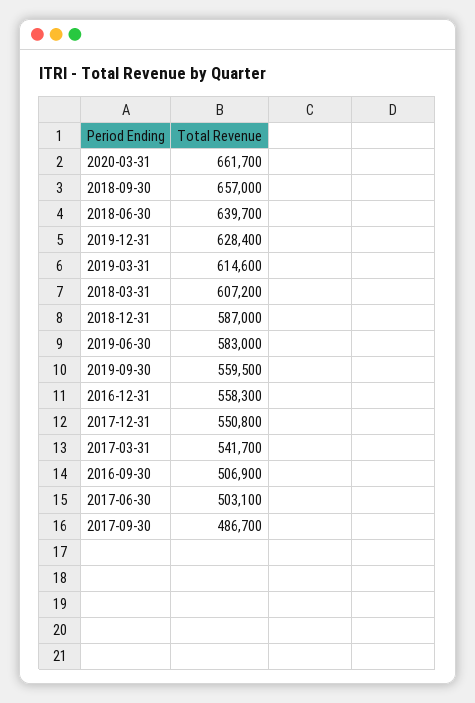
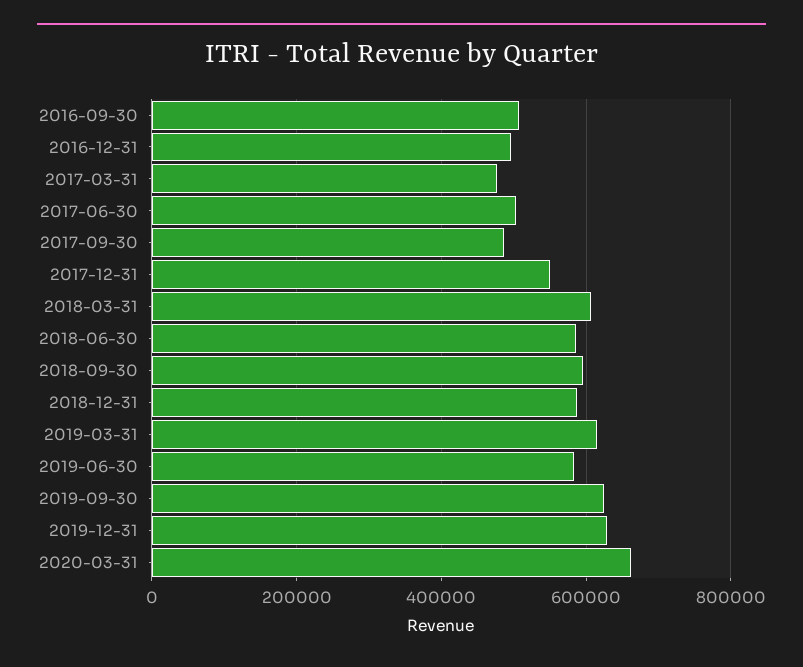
  {
    "2020-03-31": 661700,
-   "2018-09-30": 657000,
+   "2018-09-30": 600000,
-   "2018-06-30": 639700,
+   "2018-06-30": 580000,
    "2019-12-31": 628400,
    "2019-03-31": 614600,
    "2018-03-31": 607200,
    "2018-12-31": 587000,
    "2019-06-30": 583000,
-   "2019-09-30": 559500,
+   "2019-09-30": 620000,
-   "2016-12-31": 558300,
+   "2016-12-31": 500000,
    "2017-12-31": 550800,
-   "2017-03-31": 541700,
+   "2017-03-31": 480000,
    "2016-09-30": 506900,
    "2017-06-30": 503100,
    "2017-09-30": 486700
  }

